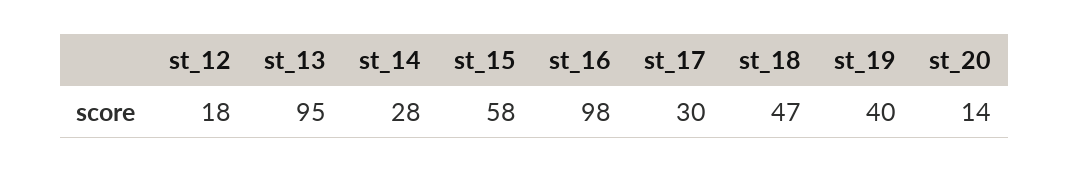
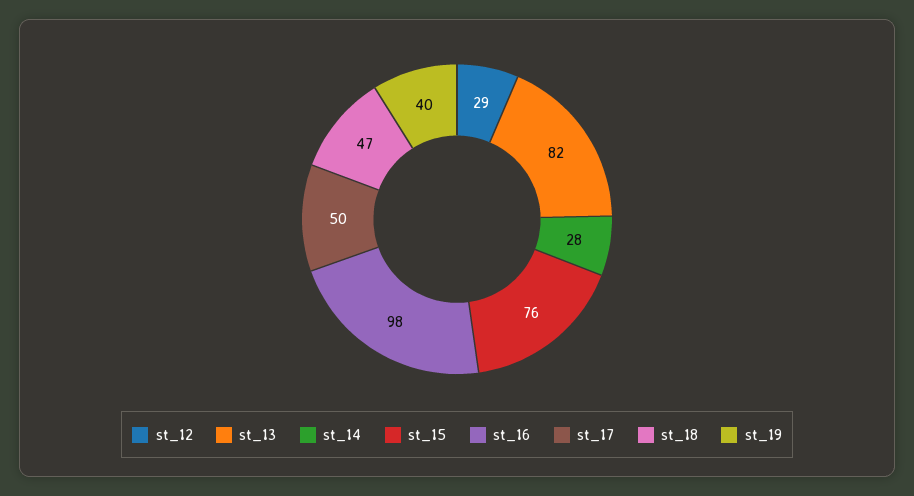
  {
-   "st_12": 18,
+   "st_12": 29,
-   "st_13": 95,
+   "st_13": 82,
    "st_14": 28,
-   "st_15": 58,
+   "st_15": 76,
    "st_16": 98,
-   "st_17": 30,
+   "st_17": 50,
    "st_18": 47,
-   "st_19": 40,
+   "st_19": 40
-   "st_20": 14
  }

